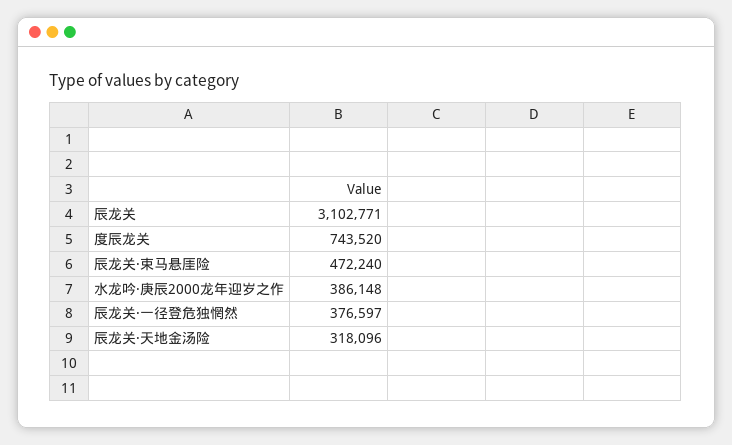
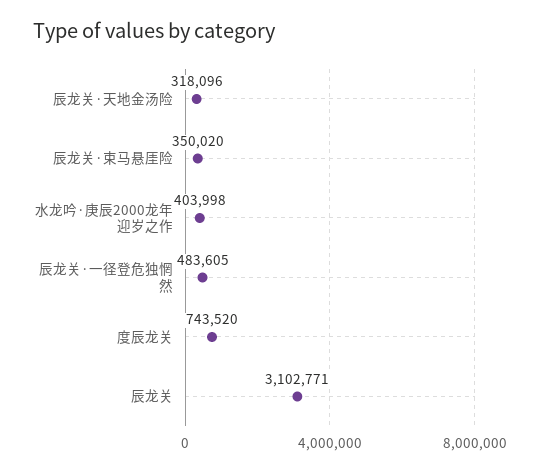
  {
    "辰龙关": 3102771,
    "度辰龙关": 743520,
-   "辰龙关·束马悬厓险": 472240,
+   "辰龙关·束马悬厓险": 350020,
-   "水龙吟·庚辰2000龙年迎岁之作": 386148,
+   "水龙吟·庚辰2000龙年迎岁之作": 403998,
-   "辰龙关·一径登危独惘然": 376597,
+   "辰龙关·一径登危独惘然": 483605,
    "辰龙关·天地金汤险": 318096
  }

